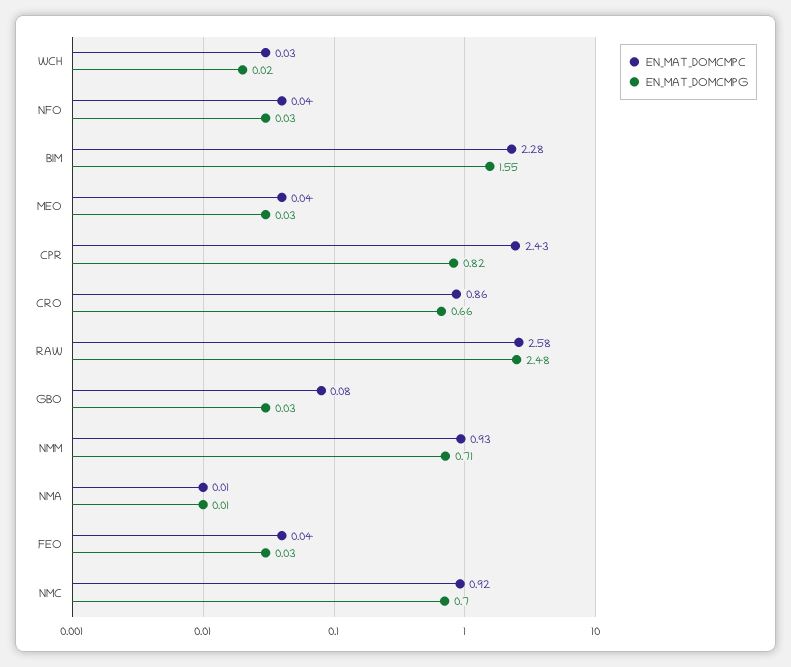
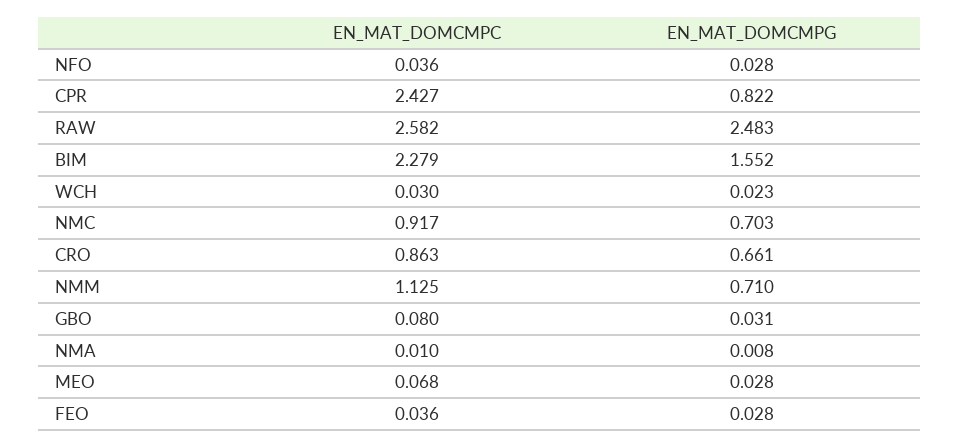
  {
    "EN_MAT_DOMCMPC": {
      "WCH": 0.03,
      "NFO": 0.036,
      "BIM": 2.279,
-     "MEO": 0.04,
+     "MEO": 0.068,
      "CPR": 2.427,
      "CRO": 0.863,
      "RAW": 2.582,
      "GBO": 0.08,
-     "NMM": 0.93,
+     "NMM": 1.125,
      "NMA": 0.01,
      "FEO": 0.036,
      "NMC": 0.917
    },
    "EN_MAT_DOMCMPG": {
      "WCH": 0.023,
      "NFO": 0.028,
      "BIM": 1.552,
      "MEO": 0.028,
      "CPR": 0.822,
      "CRO": 0.661,
      "RAW": 2.483,
      "GBO": 0.031,
      "NMM": 0.71,
      "NMA": 0.008,
      "FEO": 0.028,
      "NMC": 0.703
    }
  }

